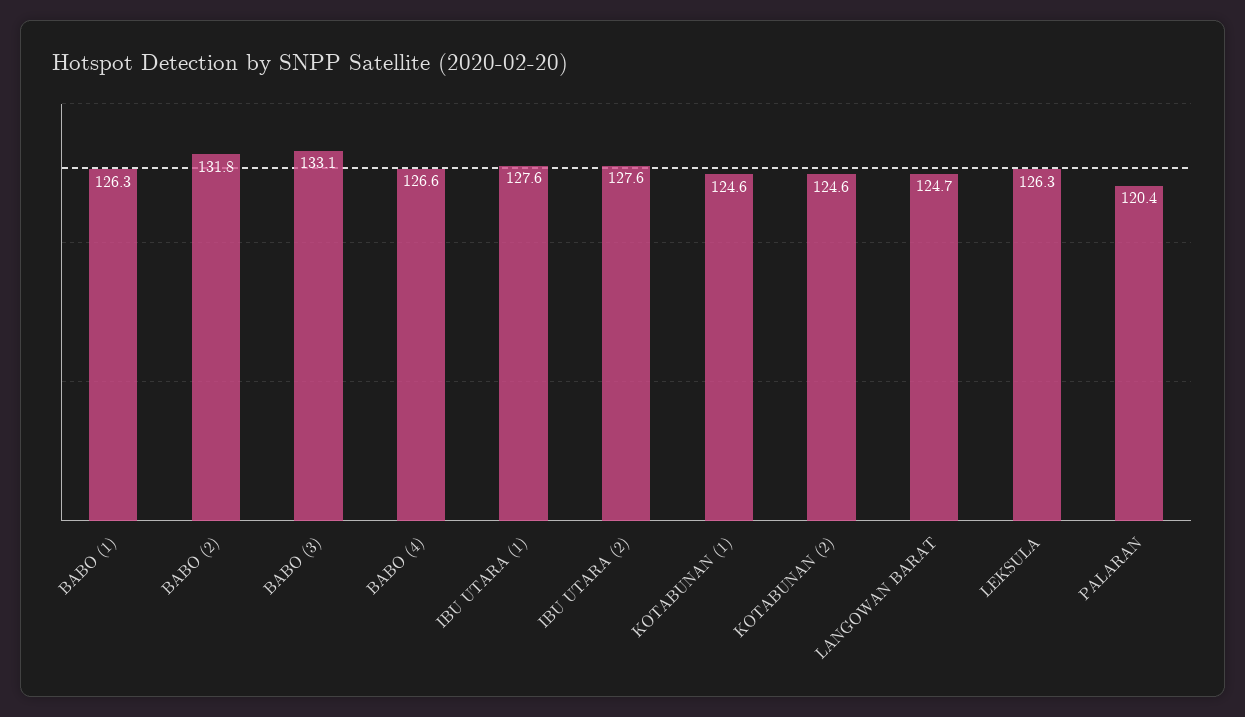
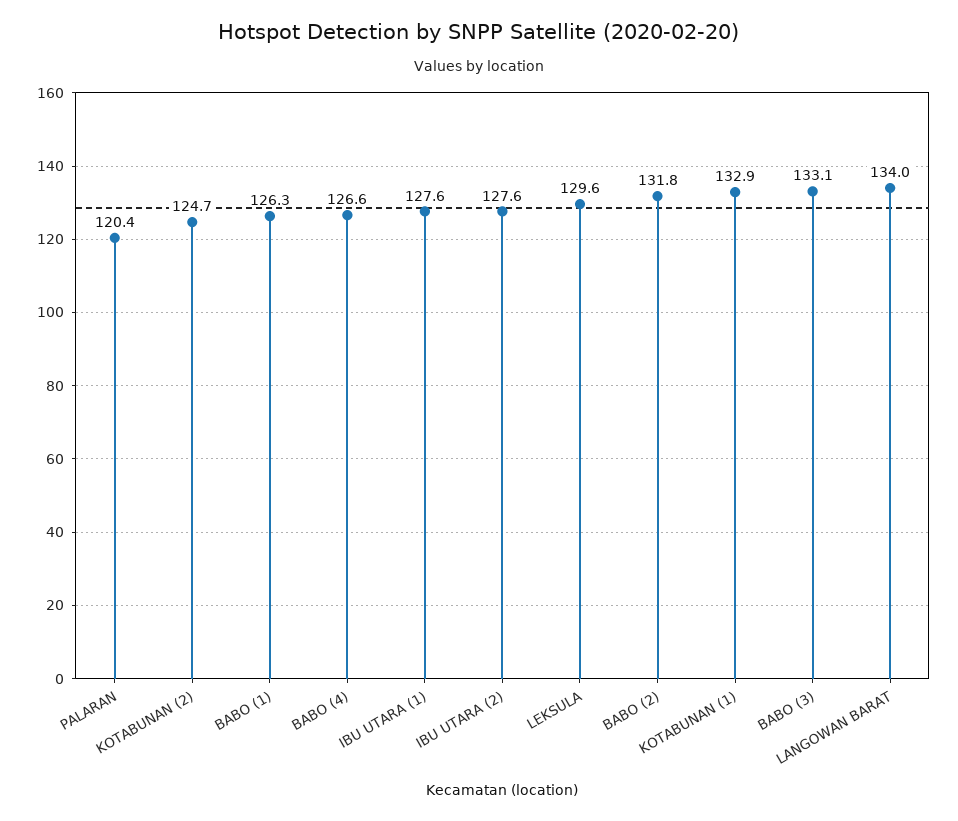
  {
    "BABO (1)": 126.3,
    "BABO (2)": 131.8,
    "BABO (3)": 133.1,
    "BABO (4)": 126.6,
    "IBU UTARA (1)": 127.6,
    "IBU UTARA (2)": 127.6,
-   "KOTABUNAN (1)": 124.6,
+   "KOTABUNAN (1)": 132.9,
-   "KOTABUNAN (2)": 124.6,
+   "KOTABUNAN (2)": 124.7,
-   "LANGOWAN BARAT": 124.7,
+   "LANGOWAN BARAT": 134,
-   "LEKSULA": 126.3,
+   "LEKSULA": 129.6,
    "PALARAN": 120.4
  }

